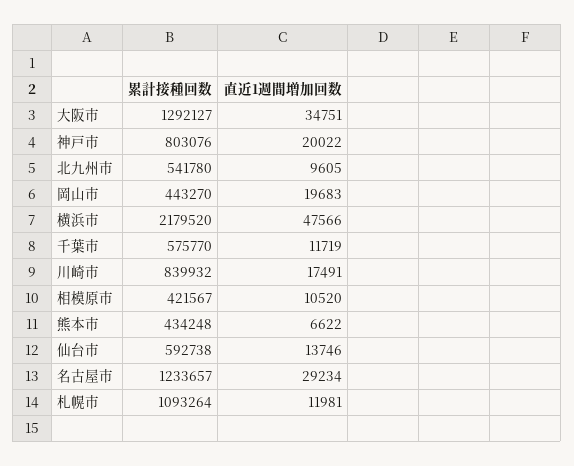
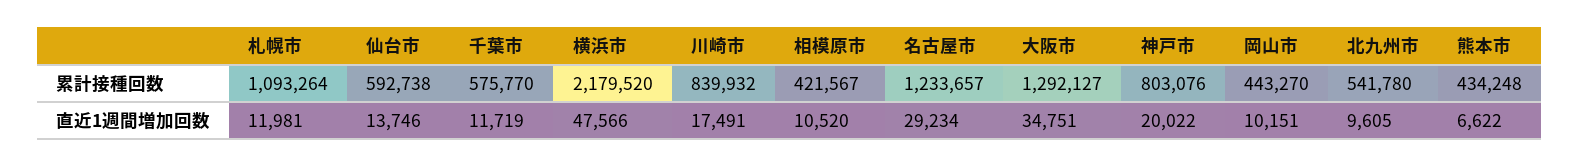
  {
    "累計接種回数": {
      "大阪市": 1292127,
      "神戸市": 803076,
      "北九州市": 541780,
      "岡山市": 443270,
      "横浜市": 2179520,
      "千葉市": 575770,
      "川崎市": 839932,
      "相模原市": 421567,
      "熊本市": 434248,
      "仙台市": 592738,
      "名古屋市": 1233657,
      "札幌市": 1093264
    },
    "直近1週間増加回数": {
      "大阪市": 34751,
      "神戸市": 20022,
      "北九州市": 9605,
-     "岡山市": 19683,
+     "岡山市": 10151,
      "横浜市": 47566,
      "千葉市": 11719,
      "川崎市": 17491,
      "相模原市": 10520,
      "熊本市": 6622,
      "仙台市": 13746,
      "名古屋市": 29234,
      "札幌市": 11981
    }
  }

